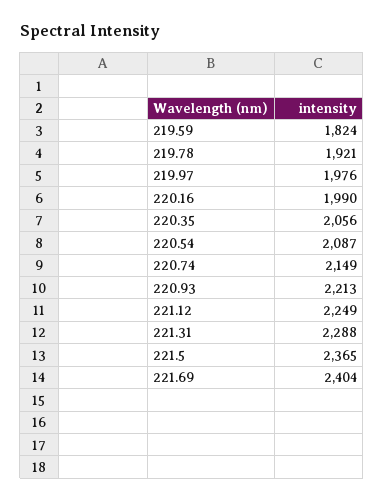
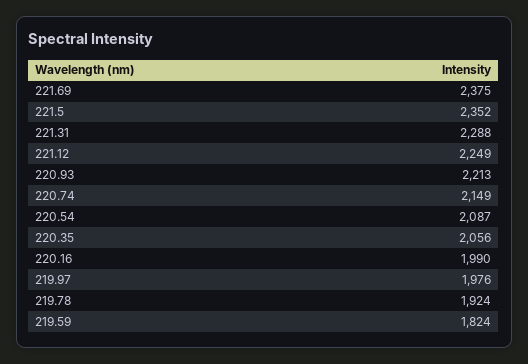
  {
    "219.59": 1824,
-   "219.78": 1921,
+   "219.78": 1924,
    "219.97": 1976,
    "220.16": 1990,
    "220.35": 2056,
    "220.54": 2087,
    "220.74": 2149,
    "220.93": 2213,
    "221.12": 2249,
    "221.31": 2288,
-   "221.5": 2365,
+   "221.5": 2352,
-   "221.69": 2404
+   "221.69": 2375
  }

